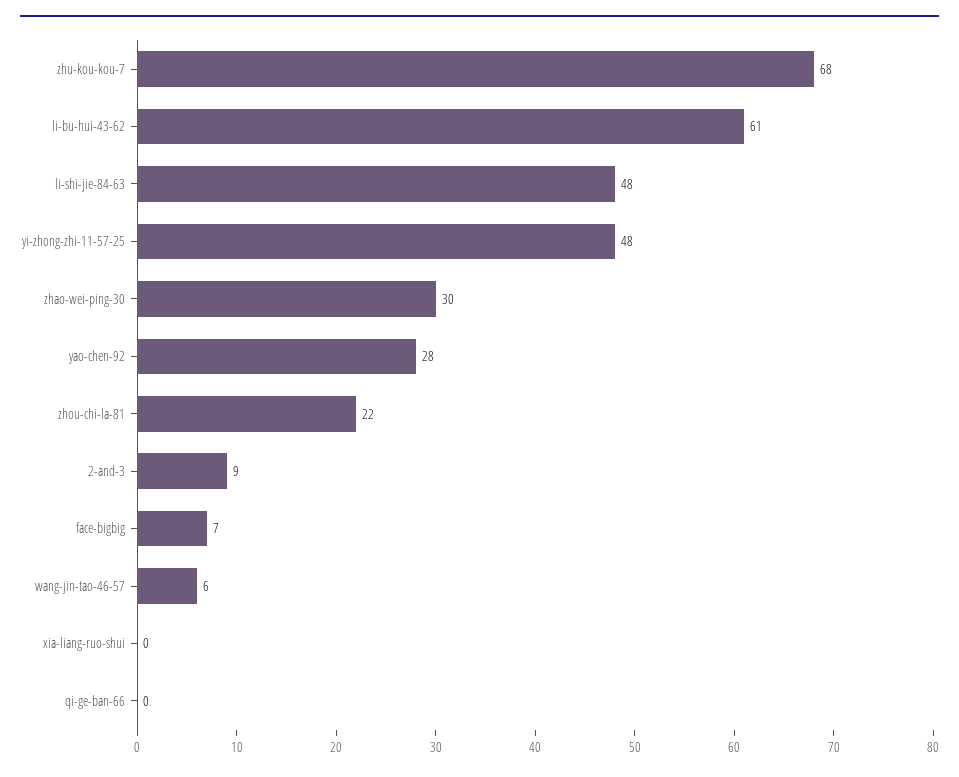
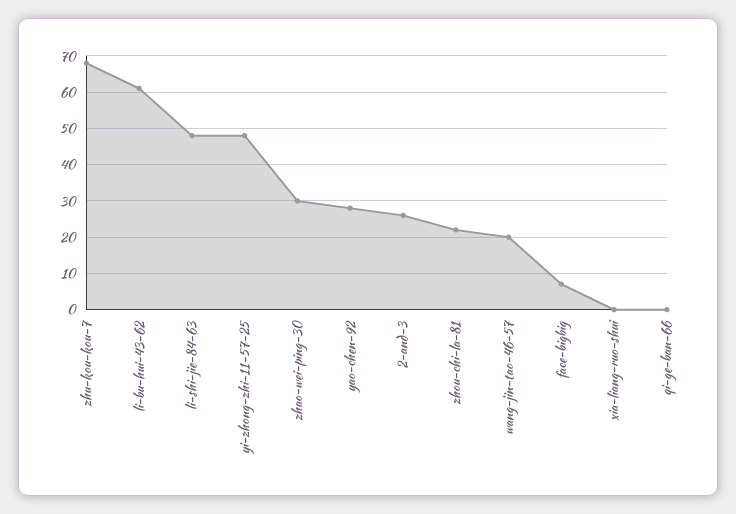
  {
    "zhu-kou-kou-7": 68,
    "li-bu-hui-43-62": 61,
    "li-shi-jie-84-63": 48,
    "yi-zhong-zhi-11-57-25": 48,
    "zhao-wei-ping-30": 30,
    "yao-chen-92": 28,
    "zhou-chi-la-81": 22,
-   "2-and-3": 9,
+   "2-and-3": 25,
    "face-bigbig": 7,
-   "wang-jin-tao-46-57": 6,
+   "wang-jin-tao-46-57": 20,
    "xia-liang-ruo-shui": 0,
    "qi-ge-ban-66": 0
  }

